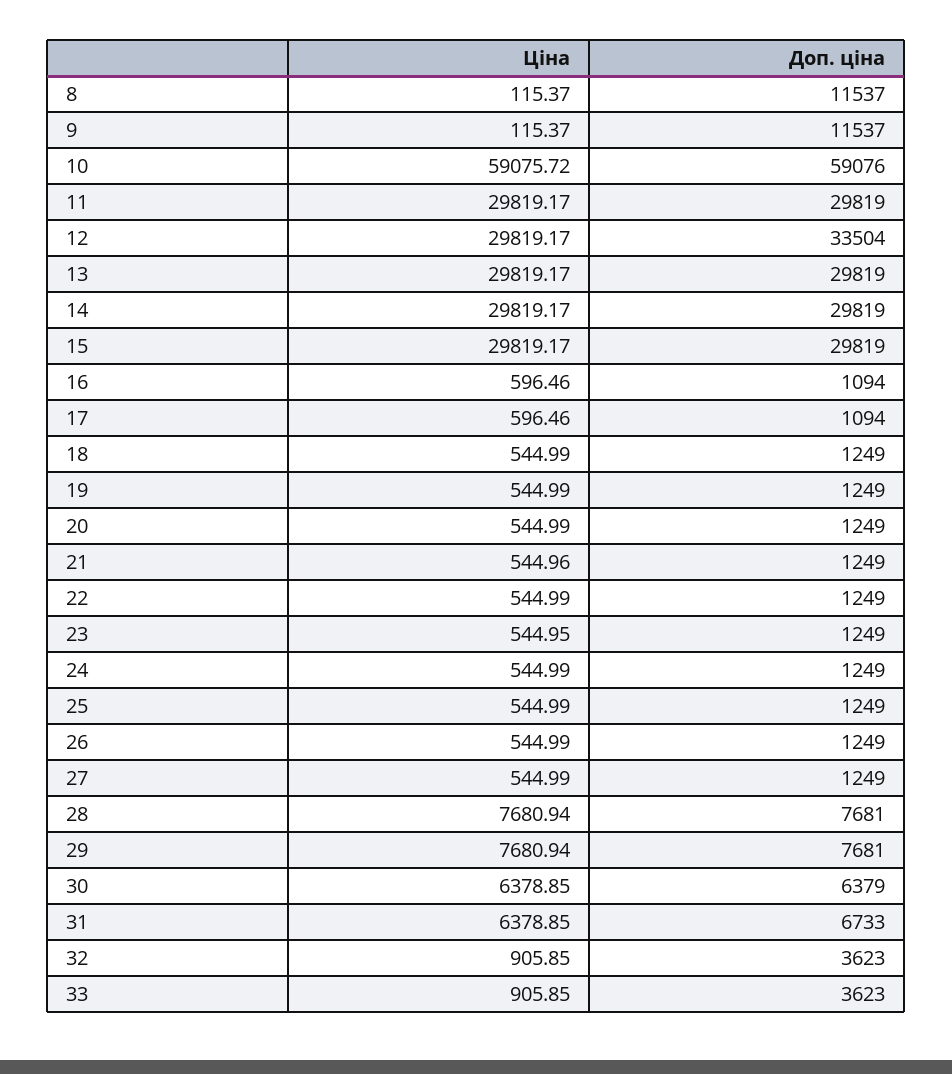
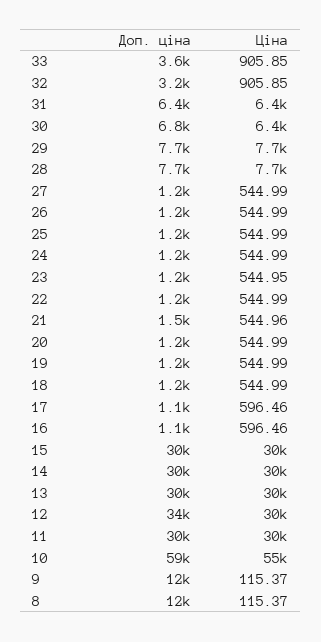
  {
    "Ціна": {
      "8": 115.37,
      "9": 115.37,
-     "10": 59075.72,
+     "10": 55000,
      "11": 29819.17,
      "12": 29819.17,
      "13": 29819.17,
      "14": 29819.17,
      "15": 29819.17,
      "16": 596.46,
      "17": 596.46,
      "18": 544.99,
      "19": 544.99,
      "20": 544.99,
      "21": 544.96,
      "22": 544.99,
      "23": 544.95,
      "24": 544.99,
      "25": 544.99,
      "26": 544.99,
      "27": 544.99,
      "28": 7680.94,
      "29": 7680.94,
      "30": 6378.85,
      "31": 6378.85,
      "32": 905.85,
      "33": 905.85
    },
    "Доп. ціна": {
      "8": 11537,
      "9": 11537,
      "10": 59076,
      "11": 29819,
      "12": 33504,
      "13": 29819,
      "14": 29819,
      "15": 29819,
      "16": 1094,
      "17": 1094,
      "18": 1249,
      "19": 1249,
      "20": 1249,
-     "21": 1249,
+     "21": 1500,
      "22": 1249,
      "23": 1249,
      "24": 1249,
      "25": 1249,
      "26": 1249,
      "27": 1249,
      "28": 7681,
      "29": 7681,
-     "30": 6379,
+     "30": 6800,
-     "31": 6733,
+     "31": 6400,
-     "32": 3623,
+     "32": 3200,
      "33": 3623
    }
  }

